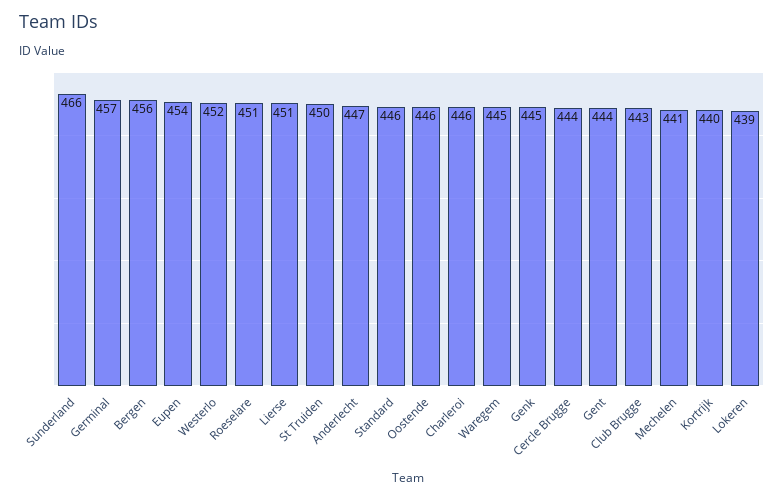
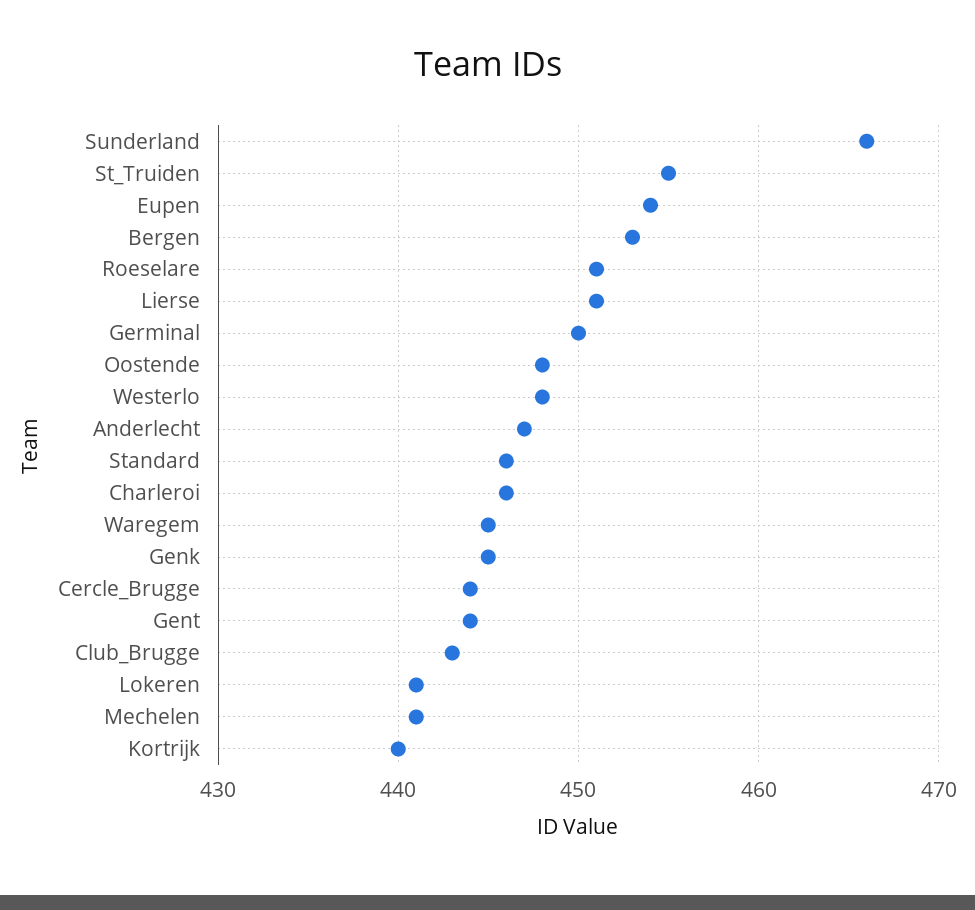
  {
    "Sunderland": 466,
-   "Germinal": 457,
+   "Germinal": 450,
-   "Bergen": 456,
+   "Bergen": 453,
    "Eupen": 454,
-   "Westerlo": 452,
+   "Westerlo": 448,
    "Roeselare": 451,
    "Lierse": 451,
-   "St Truiden": 450,
+   "St Truiden": 455,
    "Anderlecht": 447,
    "Standard": 446,
-   "Oostende": 446,
+   "Oostende": 448,
    "Charleroi": 446,
    "Waregem": 445,
    "Genk": 445,
    "Cercle Brugge": 444,
    "Gent": 444,
    "Club Brugge": 443,
    "Mechelen": 441,
    "Kortrijk": 440,
-   "Lokeren": 439
+   "Lokeren": 441
  }

